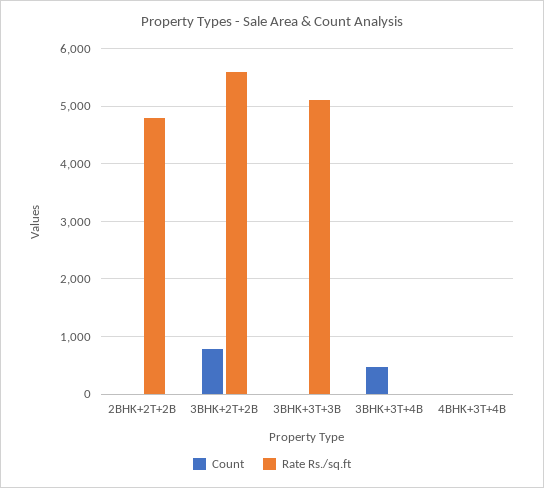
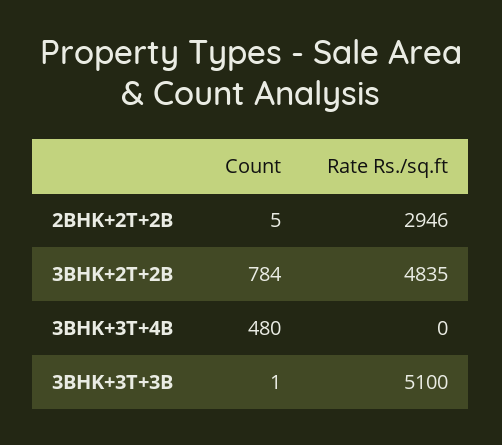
  {
    "Count": {
      "2BHK+2T+2B": 5,
      "3BHK+2T+2B": 784,
      "3BHK+3T+3B": 1,
-     "3BHK+3T+4B": 480,
+     "3BHK+3T+4B": 480
-     "4BHK+3T+4B": 0
    },
    "Rate Rs./sq.ft": {
-     "2BHK+2T+2B": 4800,
+     "2BHK+2T+2B": 2946,
-     "3BHK+2T+2B": 5600,
+     "3BHK+2T+2B": 4835,
      "3BHK+3T+3B": 5100,
-     "3BHK+3T+4B": 0,
+     "3BHK+3T+4B": 0
-     "4BHK+3T+4B": 0
    }
  }

